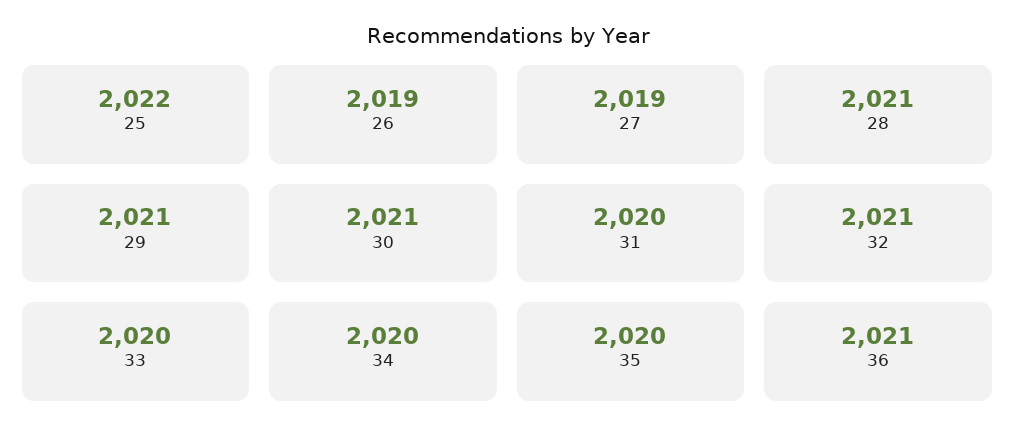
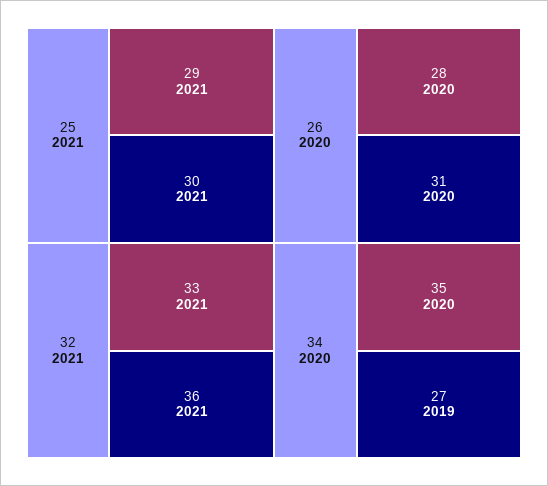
  {
-   "25": 2022,
+   "25": 2021,
-   "26": 2019,
+   "26": 2020,
    "27": 2019,
-   "28": 2021,
+   "28": 2020,
    "29": 2021,
    "30": 2021,
    "31": 2020,
    "32": 2021,
-   "33": 2020,
+   "33": 2021,
    "34": 2020,
    "35": 2020,
    "36": 2021
  }

